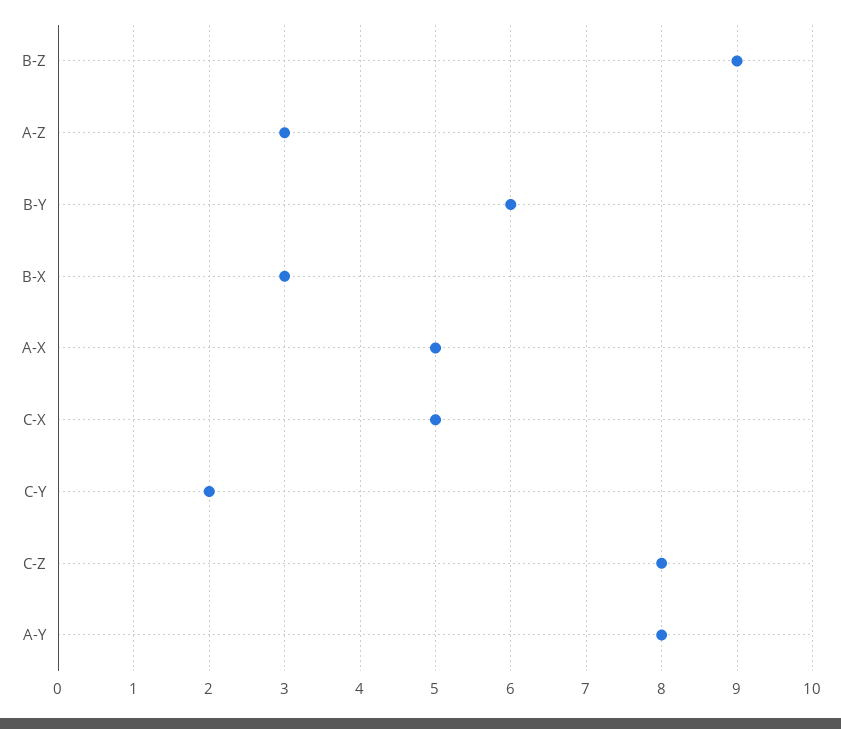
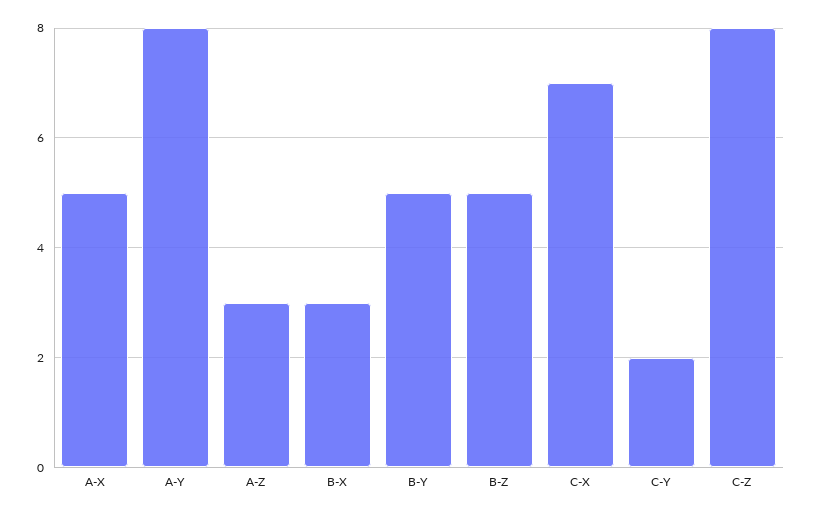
  {
-   "B-Z": 9,
+   "B-Z": 5,
    "A-Z": 3,
-   "B-Y": 6,
+   "B-Y": 5,
    "B-X": 3,
    "A-X": 5,
-   "C-X": 5,
+   "C-X": 7,
    "C-Y": 2,
    "C-Z": 8,
    "A-Y": 8
  }

